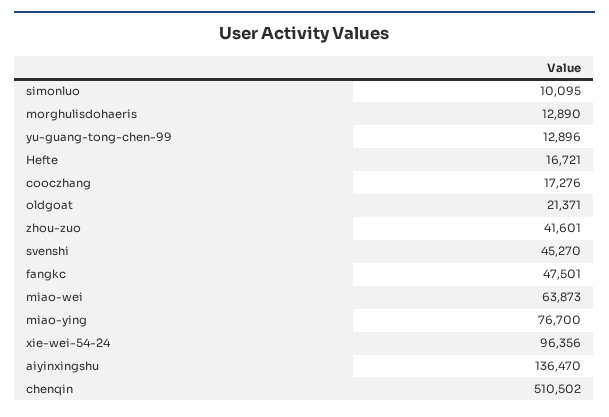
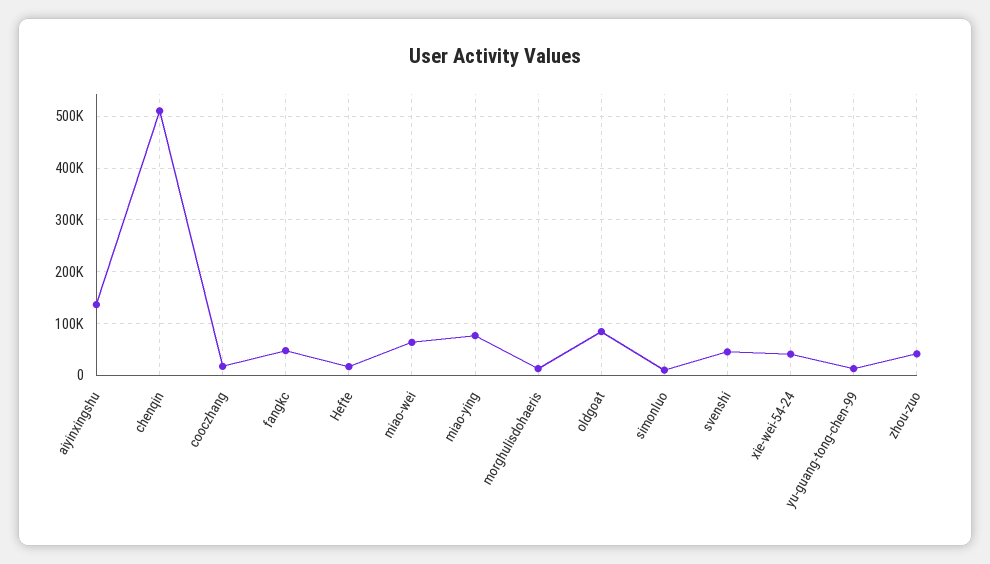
  {
    "simonluo": 10095,
    "morghulisdohaeris": 12890,
    "yu-guang-tong-chen-99": 12896,
    "Hefte": 16721,
    "cooczhang": 17276,
-   "oldgoat": 21371,
+   "oldgoat": 80000,
    "zhou-zuo": 41601,
    "svenshi": 45270,
    "fangkc": 47501,
    "miao-wei": 63873,
    "miao-ying": 76700,
-   "xie-wei-54-24": 96356,
+   "xie-wei-54-24": 40000,
    "aiyinxingshu": 136470,
    "chenqin": 510502
  }

